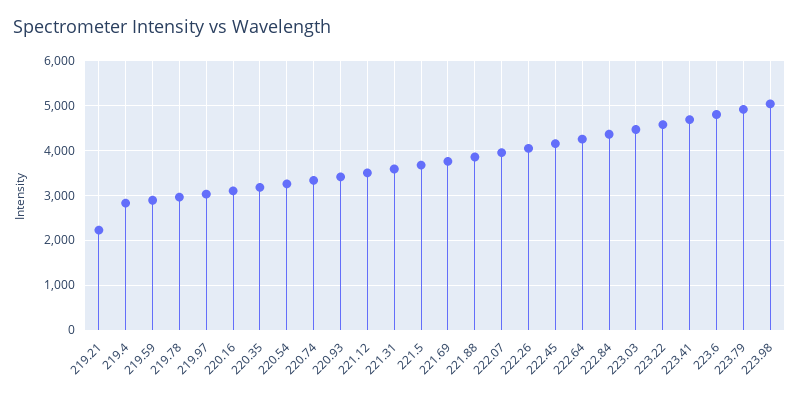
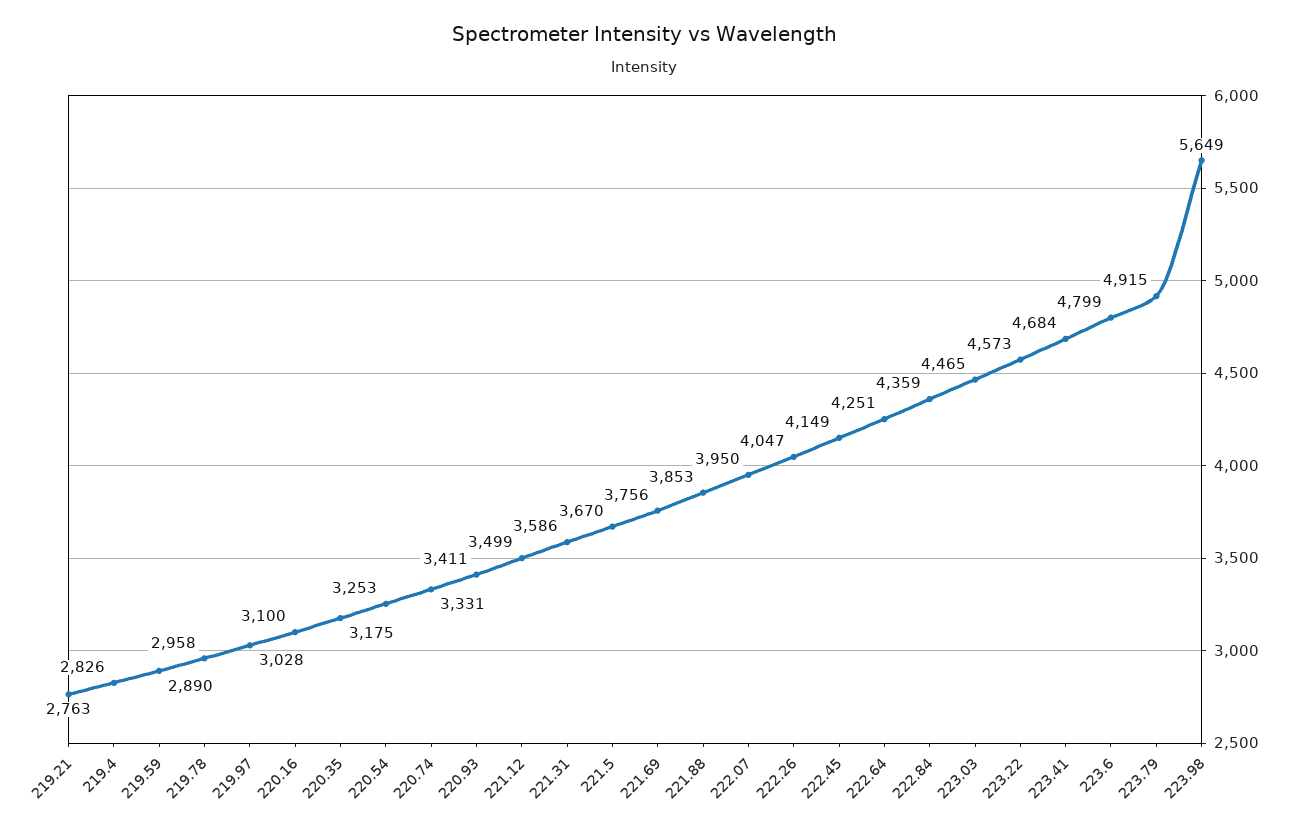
  {
-   "219.21": 2200,
+   "219.21": 2763,
    "219.4": 2826,
    "219.59": 2890,
    "219.78": 2958,
    "219.97": 3028,
    "220.16": 3100,
    "220.35": 3175,
    "220.54": 3253,
    "220.74": 3331,
    "220.93": 3411,
    "221.12": 3499,
    "221.31": 3586,
    "221.5": 3670,
    "221.69": 3756,
    "221.88": 3853,
    "222.07": 3950,
    "222.26": 4047,
    "222.45": 4149,
    "222.64": 4251,
    "222.84": 4359,
    "223.03": 4465,
    "223.22": 4573,
    "223.41": 4684,
    "223.6": 4799,
    "223.79": 4915,
-   "223.98": 5000
+   "223.98": 5649
  }

